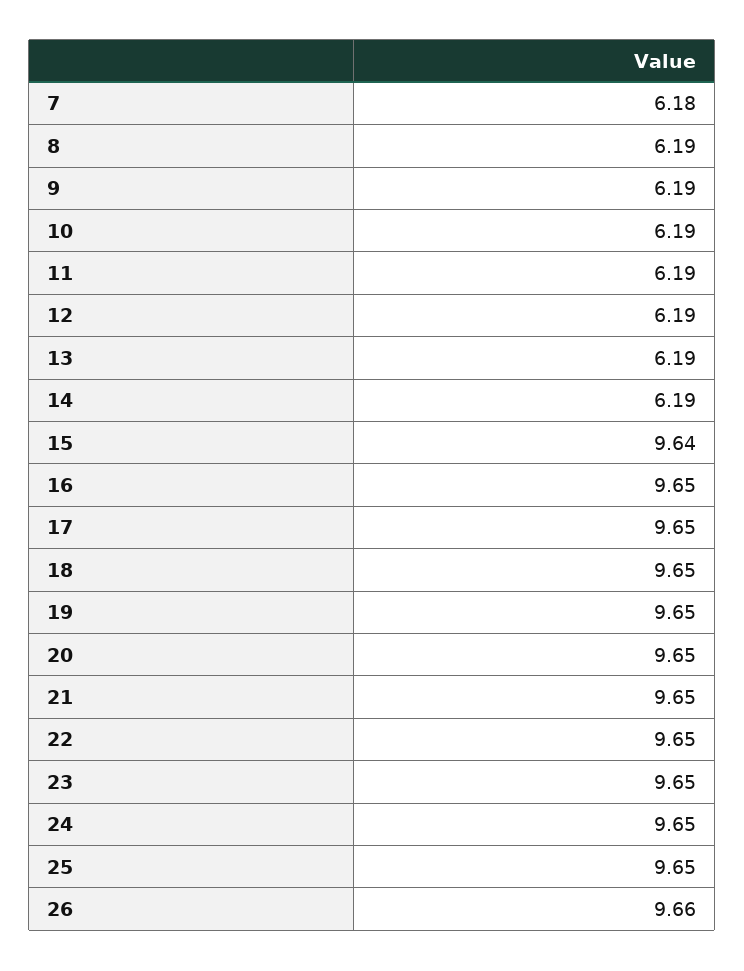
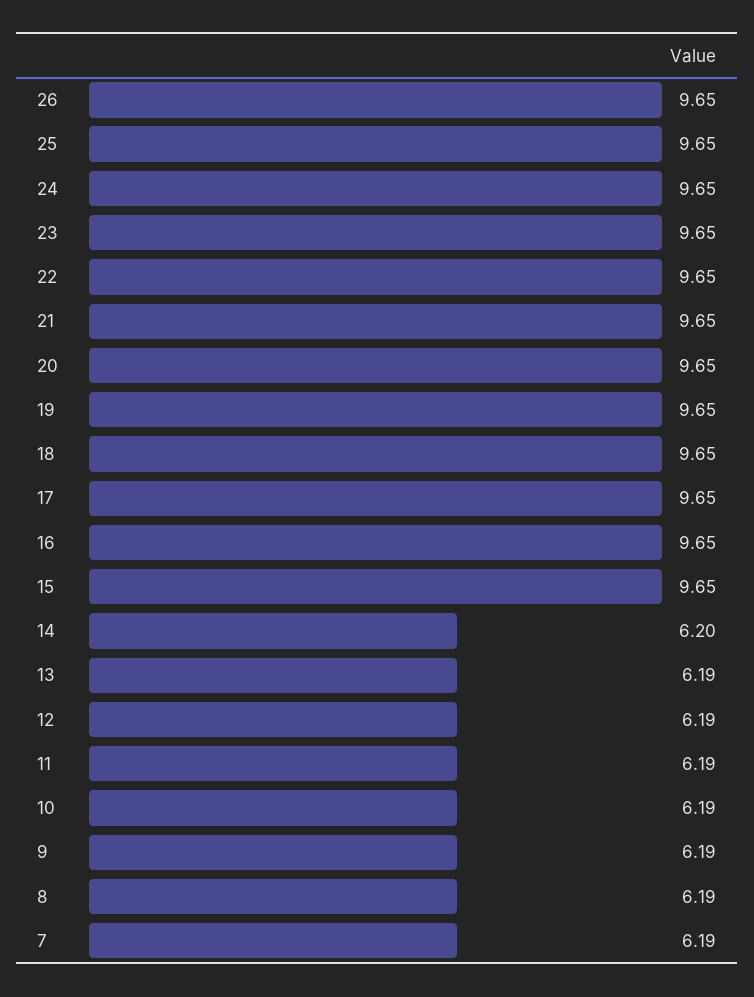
  {
-   "7": 6.18,
+   "7": 6.19,
    "8": 6.19,
    "9": 6.19,
    "10": 6.19,
    "11": 6.19,
    "12": 6.19,
    "13": 6.19,
-   "14": 6.19,
+   "14": 6.2,
-   "15": 9.64,
+   "15": 9.65,
    "16": 9.65,
    "17": 9.65,
    "18": 9.65,
    "19": 9.65,
    "20": 9.65,
    "21": 9.65,
    "22": 9.65,
    "23": 9.65,
    "24": 9.65,
    "25": 9.65,
-   "26": 9.66
+   "26": 9.65
  }

